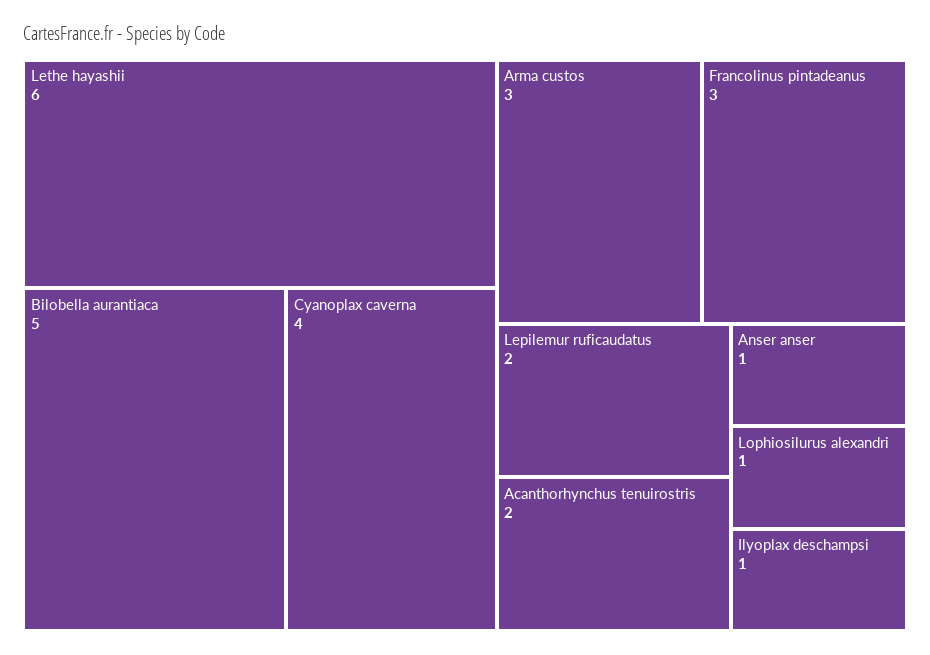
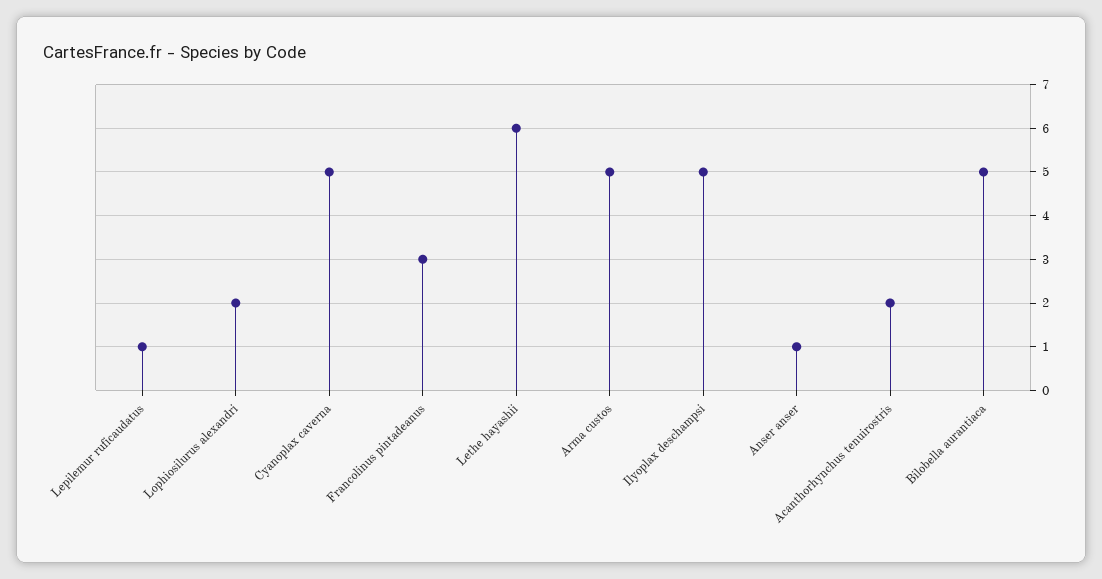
  {
    "Lethe hayashii": 6,
    "Bilobella aurantiaca": 5,
-   "Cyanoplax caverna": 4,
+   "Cyanoplax caverna": 5,
-   "Arma custos": 3,
+   "Arma custos": 5,
    "Francolinus pintadeanus": 3,
-   "Lepilemur ruficaudatus": 2,
+   "Lepilemur ruficaudatus": 1,
    "Acanthorhynchus tenuirostris": 2,
    "Anser anser": 1,
-   "Lophiosilurus alexandri": 1,
+   "Lophiosilurus alexandri": 2,
-   "Ilyoplax deschampsi": 1
+   "Ilyoplax deschampsi": 5
  }

